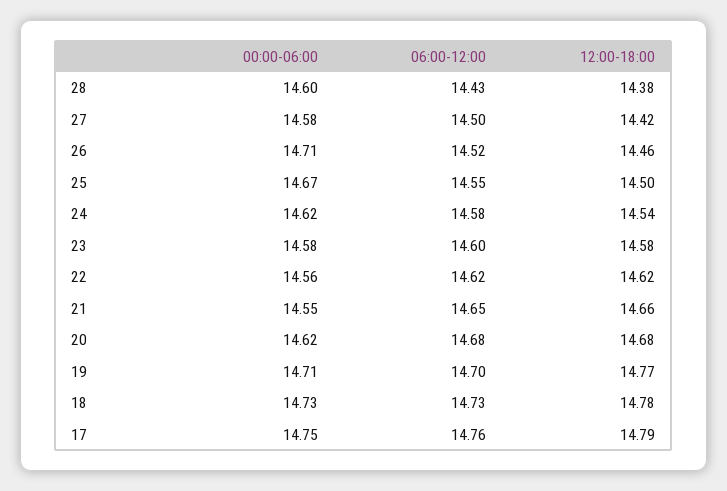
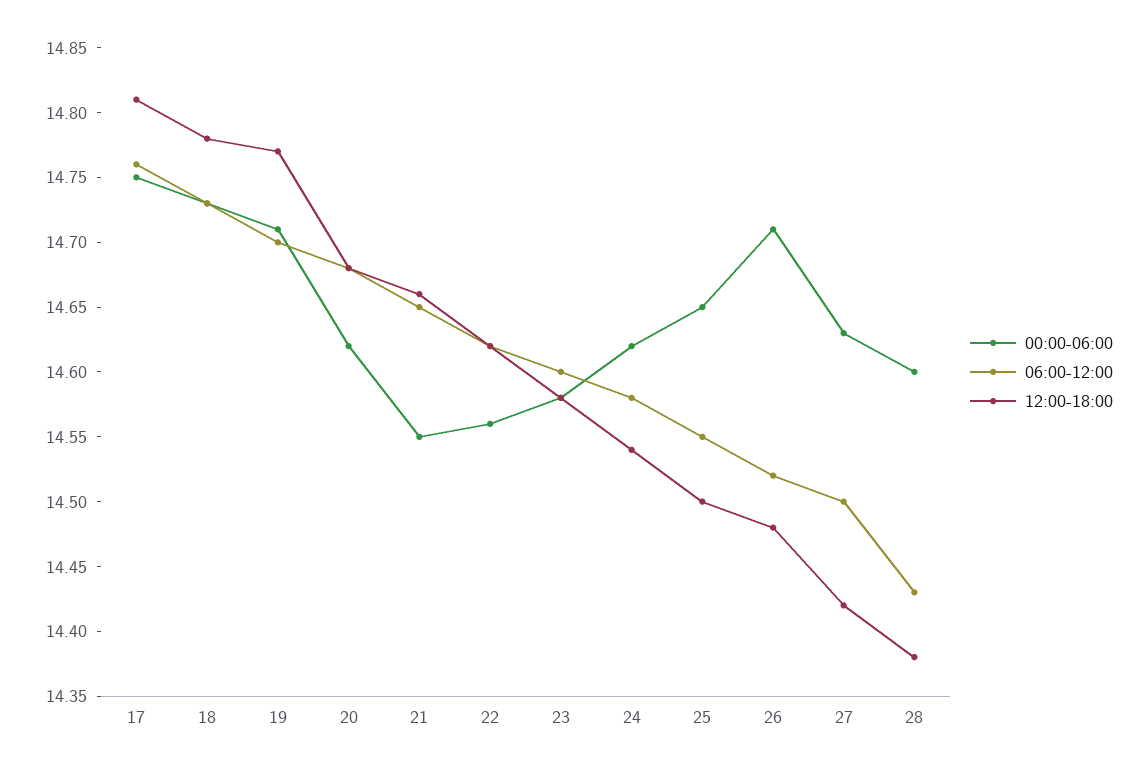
  {
    "00:00-06:00": {
      "28": 14.6,
-     "27": 14.58,
+     "27": 14.63,
      "26": 14.71,
-     "25": 14.67,
+     "25": 14.65,
      "24": 14.62,
      "23": 14.58,
      "22": 14.56,
      "21": 14.55,
      "20": 14.62,
      "19": 14.71,
      "18": 14.73,
      "17": 14.75
    },
    "06:00-12:00": {
      "28": 14.43,
      "27": 14.5,
      "26": 14.52,
      "25": 14.55,
      "24": 14.58,
      "23": 14.6,
      "22": 14.62,
      "21": 14.65,
      "20": 14.68,
      "19": 14.7,
      "18": 14.73,
      "17": 14.76
    },
    "12:00-18:00": {
      "28": 14.38,
      "27": 14.42,
-     "26": 14.46,
+     "26": 14.48,
      "25": 14.5,
      "24": 14.54,
      "23": 14.58,
      "22": 14.62,
      "21": 14.66,
      "20": 14.68,
      "19": 14.77,
      "18": 14.78,
-     "17": 14.79
+     "17": 14.81
    }
  }

